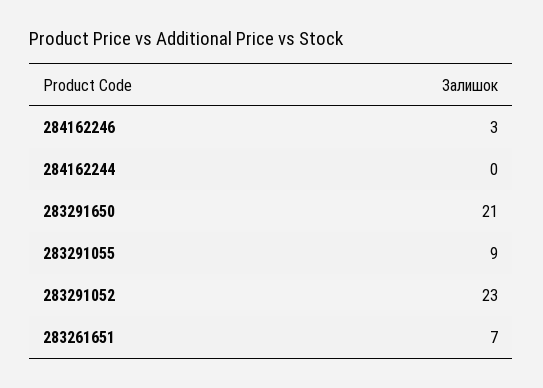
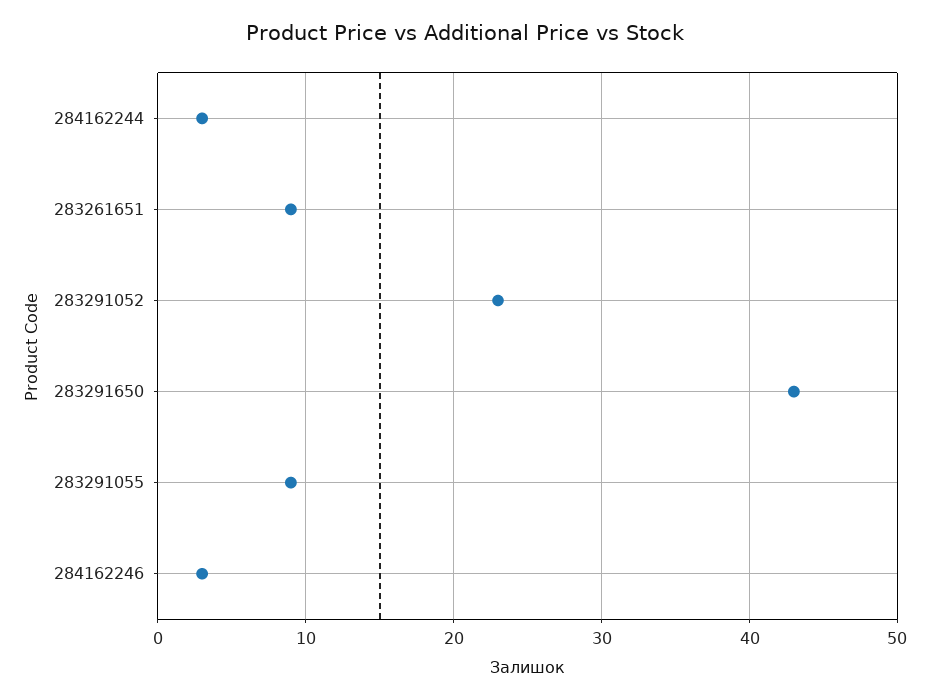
  {
    "284162246": 3,
-   "284162244": 0,
+   "284162244": 3,
-   "283291650": 21,
+   "283291650": 43,
    "283291055": 9,
    "283291052": 23,
-   "283261651": 7
+   "283261651": 9
  }

